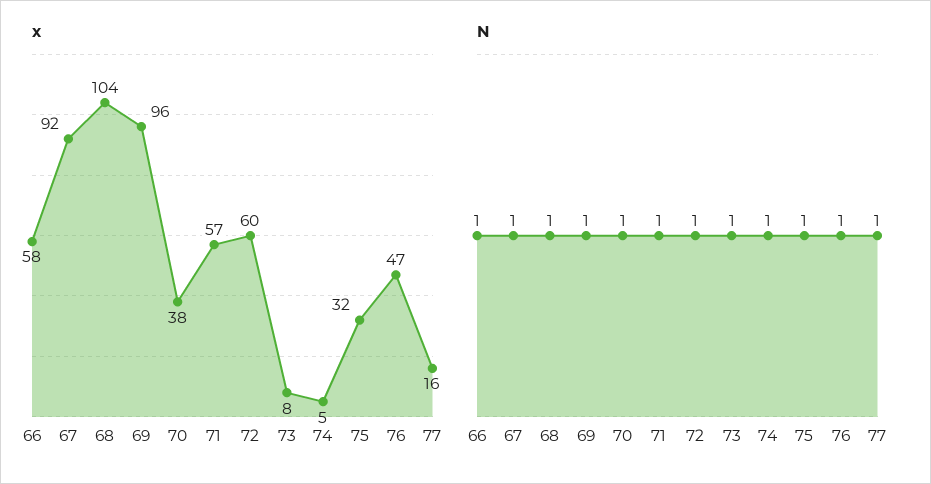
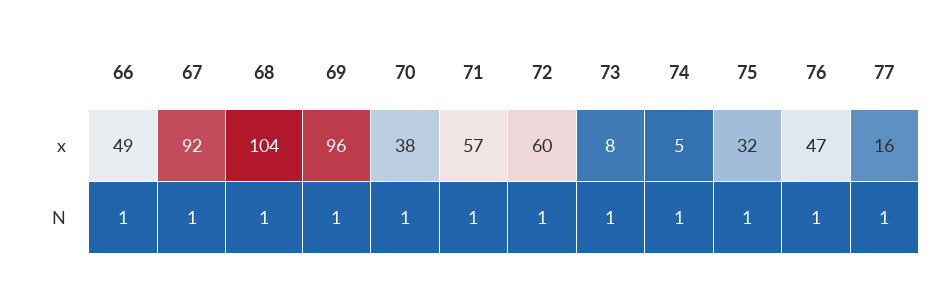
  {
    "x": {
-     "66": 58,
+     "66": 49,
      "67": 92,
      "68": 104,
      "69": 96,
      "70": 38,
      "71": 57,
      "72": 60,
      "73": 8,
      "74": 5,
      "75": 32,
      "76": 47,
      "77": 16
    },
    "N": {
      "66": 1,
      "67": 1,
      "68": 1,
      "69": 1,
      "70": 1,
      "71": 1,
      "72": 1,
      "73": 1,
      "74": 1,
      "75": 1,
      "76": 1,
      "77": 1
    }
  }

